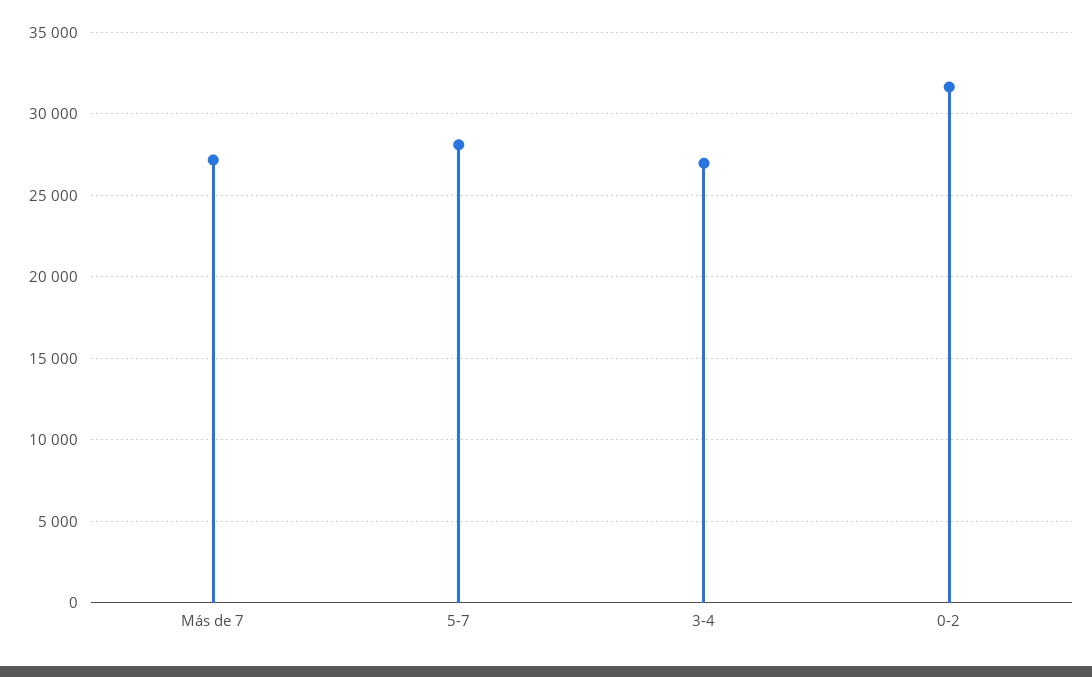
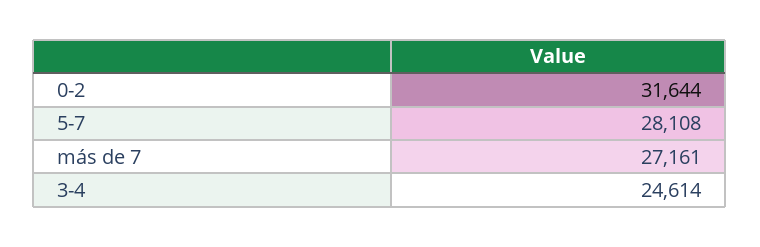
  {
    "Más de 7": 27161,
    "5-7": 28108,
-   "3-4": 27000,
+   "3-4": 24614,
    "0-2": 31644
  }

